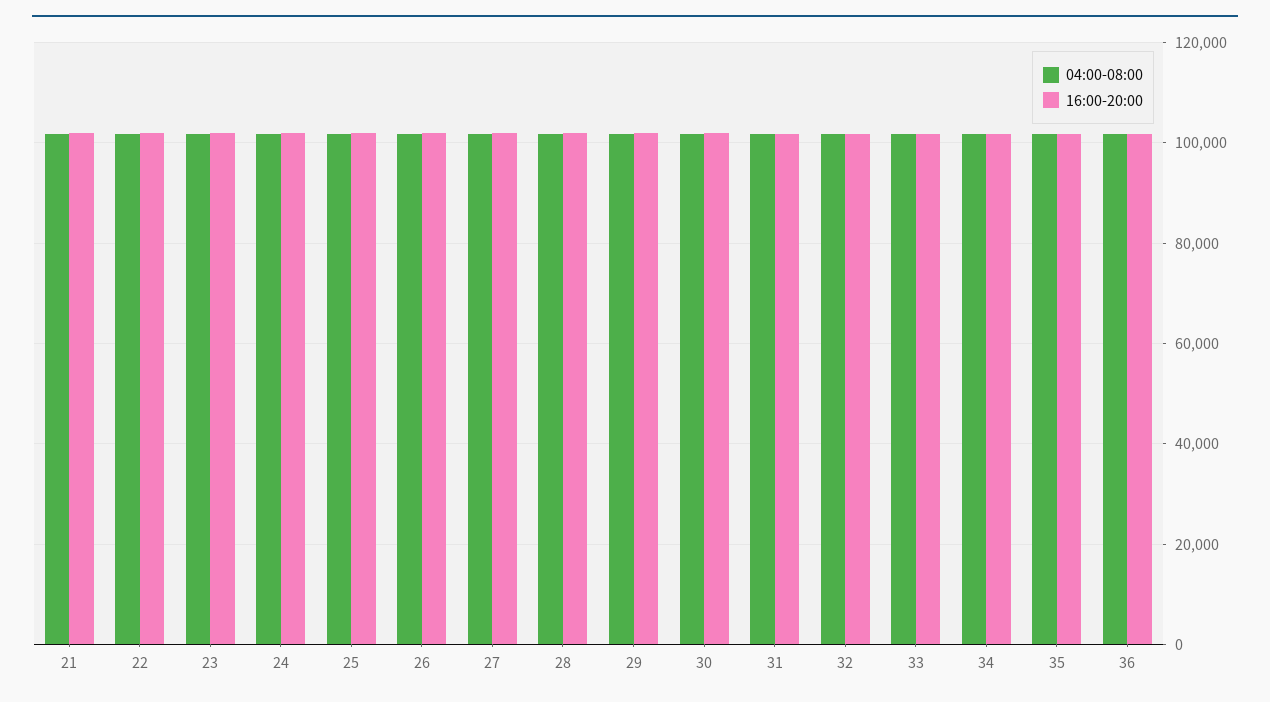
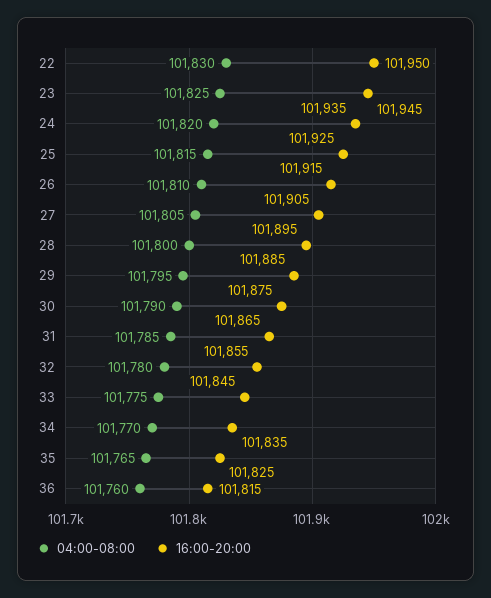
  {
    "04:00-08:00": {
-     "21": 102000,
      "22": 101830,
      "23": 101825,
      "24": 101820,
      "25": 101815,
      "26": 101810,
      "27": 101805,
      "28": 101800,
      "29": 101795,
      "30": 101790,
      "31": 101785,
      "32": 101780,
      "33": 101775,
      "34": 101770,
      "35": 101765,
      "36": 101760
    },
    "16:00-20:00": {
-     "21": 102000,
      "22": 101950,
      "23": 101945,
      "24": 101935,
      "25": 101925,
      "26": 101915,
      "27": 101905,
      "28": 101895,
      "29": 101885,
      "30": 101875,
      "31": 101865,
      "32": 101855,
      "33": 101845,
      "34": 101835,
      "35": 101825,
      "36": 101815
    }
  }

